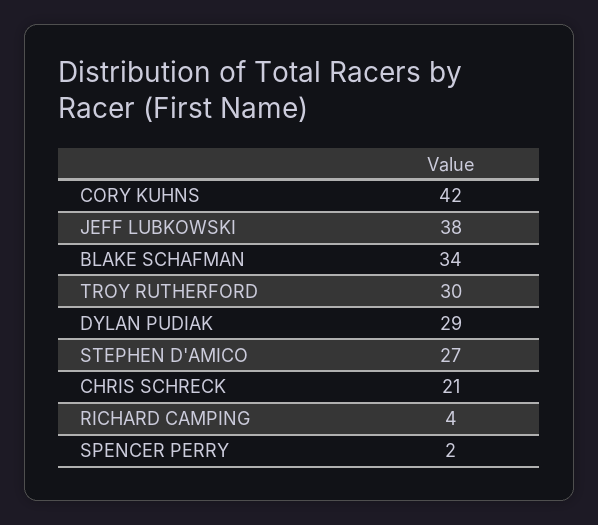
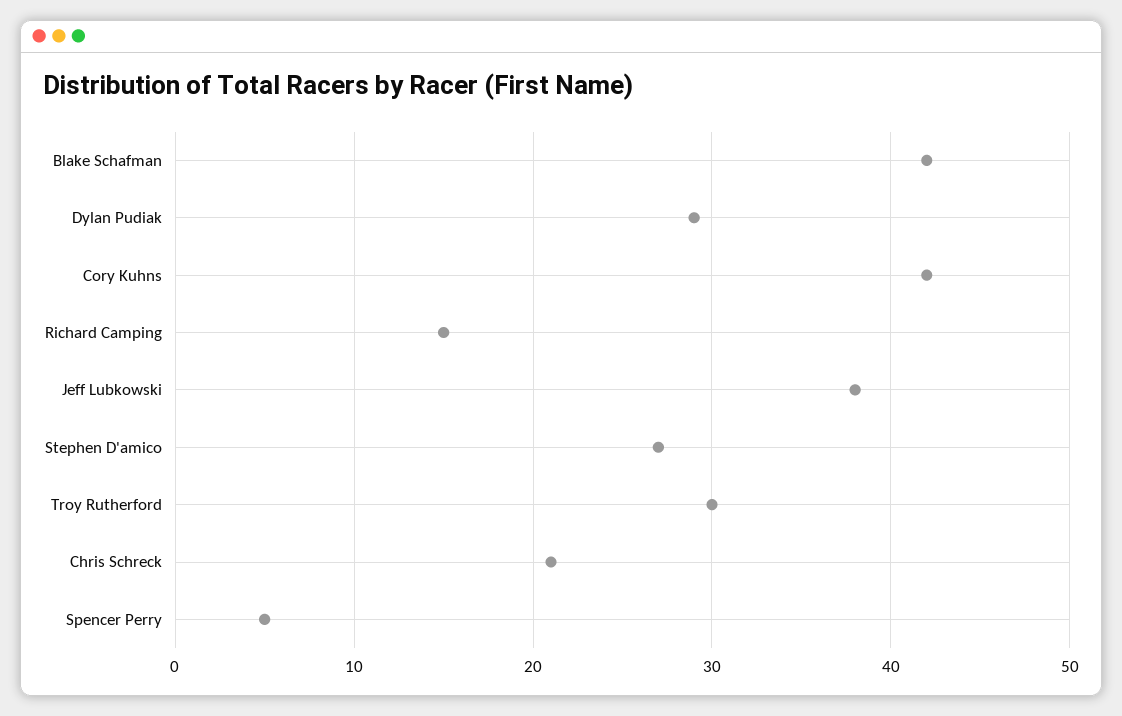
  {
    "CORY KUHNS": 42,
    "JEFF LUBKOWSKI": 38,
-   "BLAKE SCHAFMAN": 34,
+   "BLAKE SCHAFMAN": 42,
    "TROY RUTHERFORD": 30,
    "DYLAN PUDIAK": 29,
    "STEPHEN D'AMICO": 27,
    "CHRIS SCHRECK": 21,
-   "RICHARD CAMPING": 4,
+   "RICHARD CAMPING": 15,
-   "SPENCER PERRY": 2
+   "SPENCER PERRY": 5
  }

